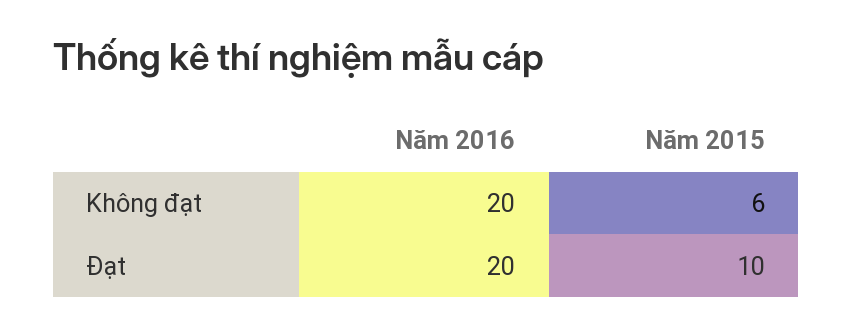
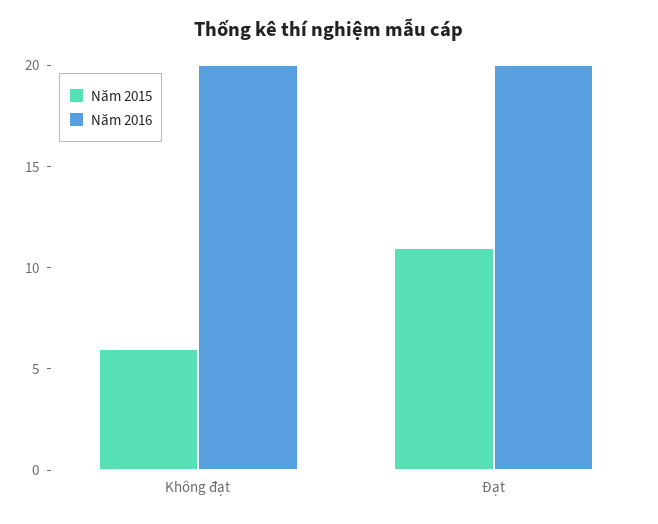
  {
    "Năm 2016": {
      "Không đạt": 20,
      "Đạt": 20
    },
    "Năm 2015": {
      "Không đạt": 6,
-     "Đạt": 10
+     "Đạt": 11
    }
  }

